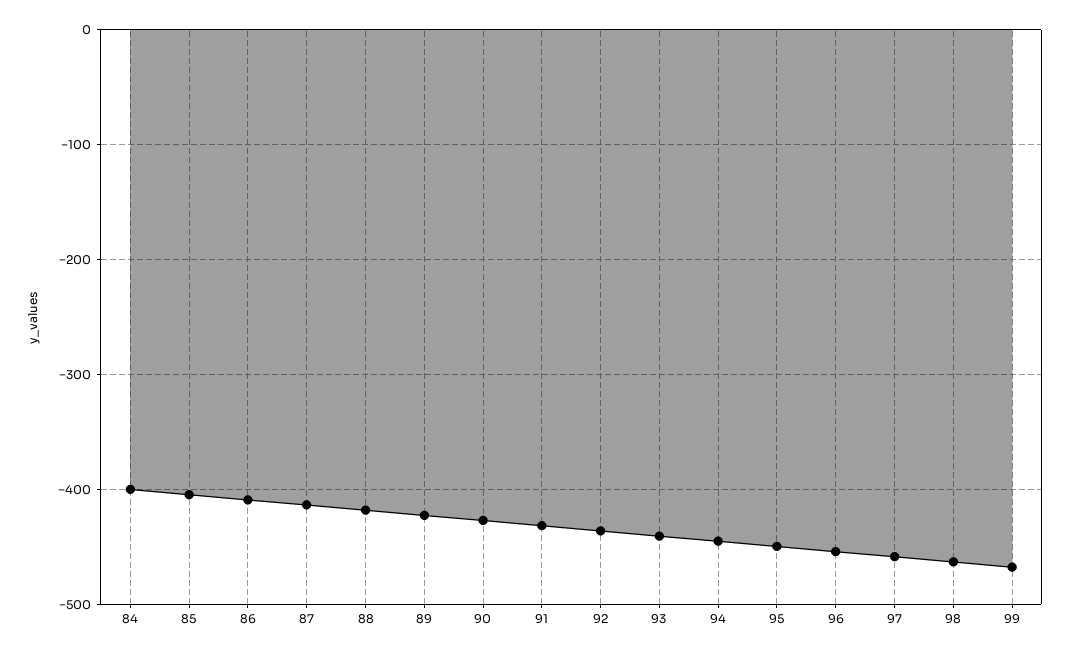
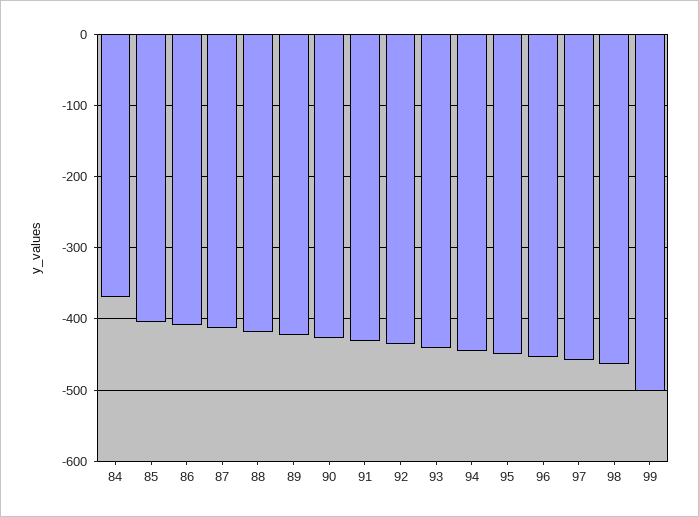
  {
-   "84": -400,
+   "84": -370,
    "85": -400,
    "86": -410,
    "87": -410,
    "88": -420,
    "89": -420,
    "90": -430,
    "91": -430,
    "92": -440,
    "93": -440,
    "94": -450,
    "95": -450,
    "96": -450,
    "97": -460,
    "98": -460,
-   "99": -470
+   "99": -500
  }

